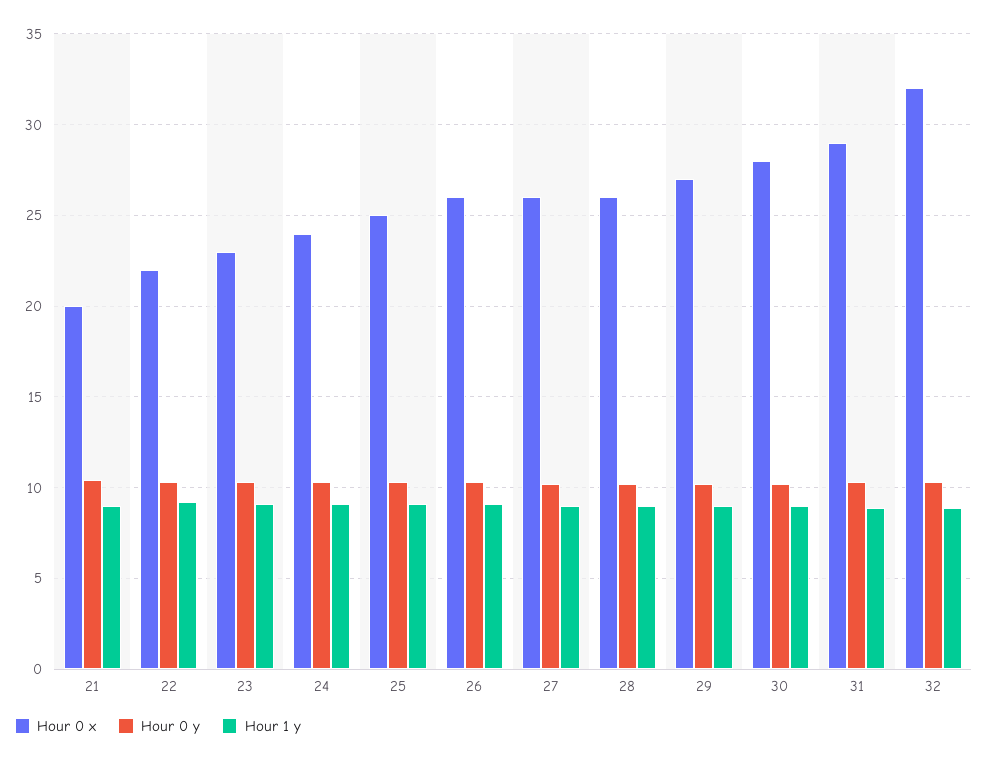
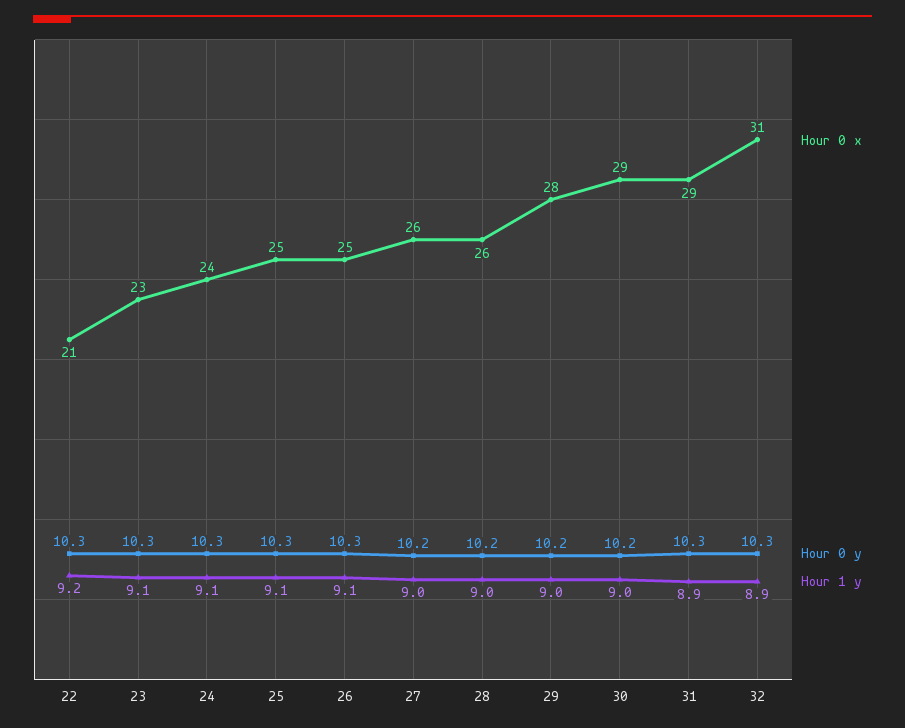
  {
    "Hour 0 x": {
-     "21": 20,
-     "22": 22,
+     "22": 21,
      "23": 23,
      "24": 24,
      "25": 25,
-     "26": 26,
+     "26": 25,
      "27": 26,
      "28": 26,
-     "29": 27,
+     "29": 28,
-     "30": 28,
+     "30": 29,
      "31": 29,
-     "32": 32
+     "32": 31
    },
    "Hour 0 y": {
-     "21": 10.5,
      "22": 10.3,
      "23": 10.3,
      "24": 10.3,
      "25": 10.3,
      "26": 10.3,
      "27": 10.2,
      "28": 10.2,
      "29": 10.2,
      "30": 10.2,
      "31": 10.3,
      "32": 10.3
    },
    "Hour 1 y": {
-     "21": 9,
      "22": 9.2,
      "23": 9.1,
      "24": 9.1,
      "25": 9.1,
      "26": 9.1,
      "27": 9,
      "28": 9,
      "29": 9,
      "30": 9,
      "31": 8.9,
      "32": 8.9
    }
  }

